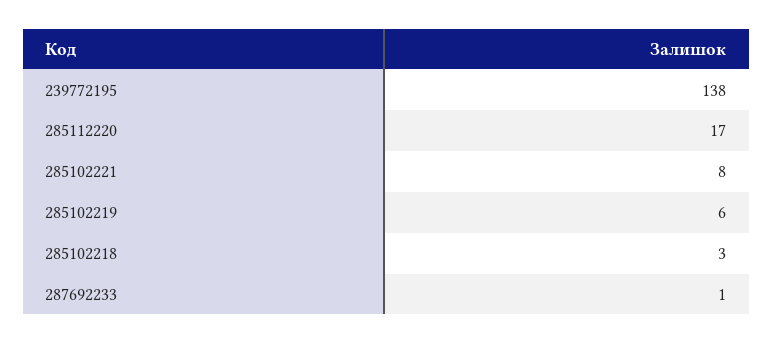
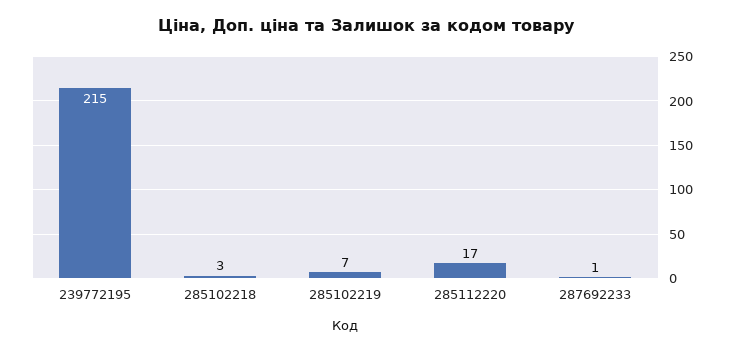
  {
-   "239772195": 138,
+   "239772195": 215,
    "285112220": 17,
-   "285102221": 8,
-   "285102219": 6,
+   "285102219": 7,
    "285102218": 3,
    "287692233": 1
  }

